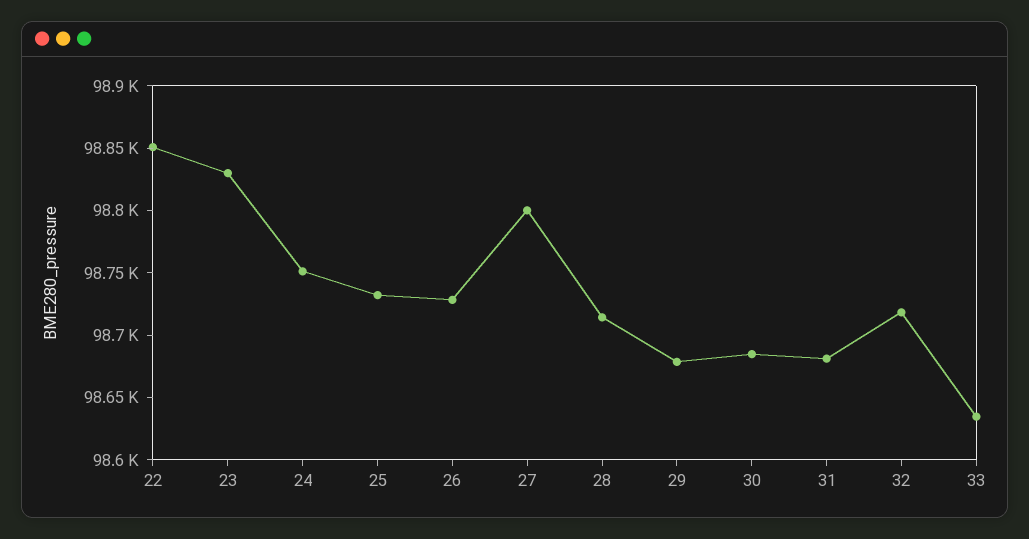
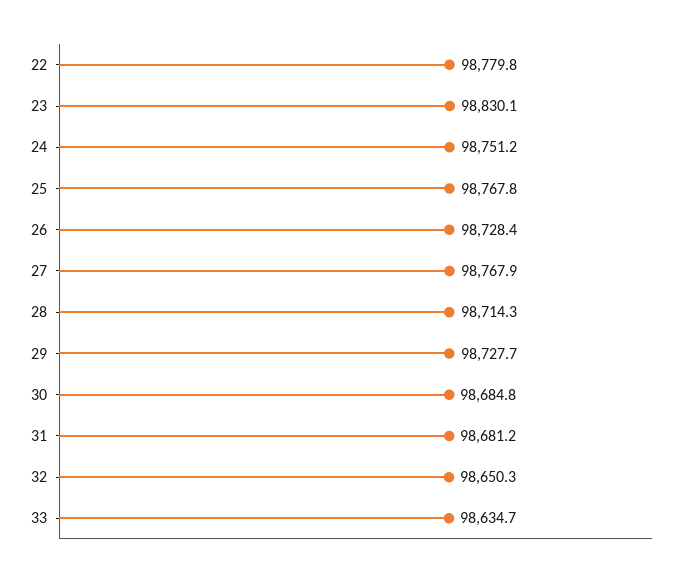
  {
-   "22": 98850,
+   "22": 98779.8,
    "23": 98830.1,
    "24": 98751.2,
-   "25": 98730,
+   "25": 98767.8,
    "26": 98728.4,
-   "27": 98800,
+   "27": 98767.9,
    "28": 98714.3,
-   "29": 98680,
+   "29": 98727.7,
    "30": 98684.8,
    "31": 98681.2,
-   "32": 98720,
+   "32": 98650.3,
    "33": 98634.7
  }

